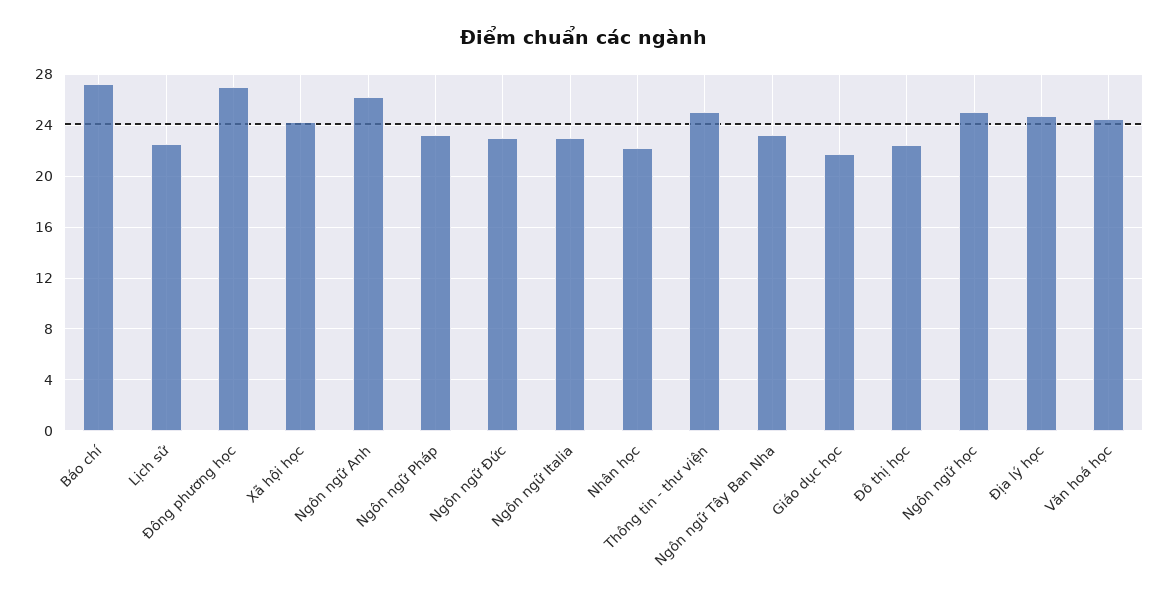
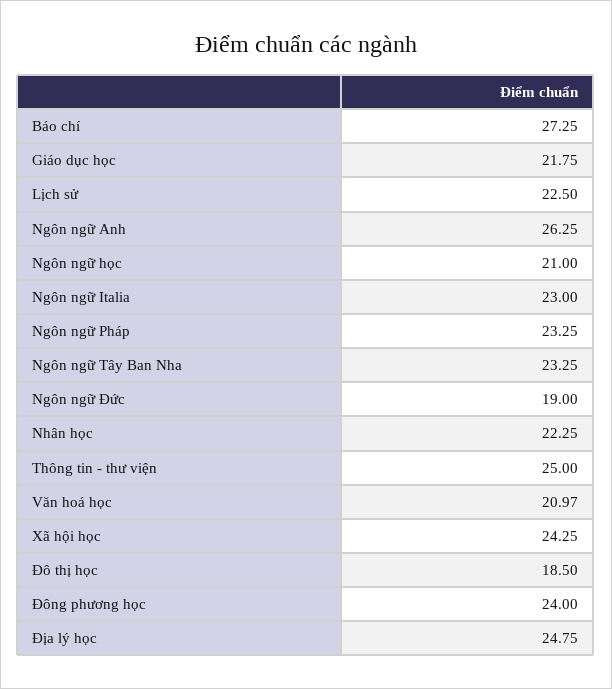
  {
    "Báo chí": 27.25,
    "Lịch sử": 22.5,
-   "Đông phương học": 27,
+   "Đông phương học": 24,
    "Xã hội học": 24.25,
    "Ngôn ngữ Anh": 26.25,
    "Ngôn ngữ Pháp": 23.25,
-   "Ngôn ngữ Đức": 23,
+   "Ngôn ngữ Đức": 19,
    "Ngôn ngữ Italia": 23,
    "Nhân học": 22.25,
    "Thông tin - thư viện": 25,
    "Ngôn ngữ Tây Ban Nha": 23.25,
    "Giáo dục học": 21.75,
-   "Đô thị học": 22.5,
+   "Đô thị học": 18.5,
-   "Ngôn ngữ học": 25,
+   "Ngôn ngữ học": 21,
    "Địa lý học": 24.75,
-   "Văn hoá học": 24.5
+   "Văn hoá học": 20.97
  }

